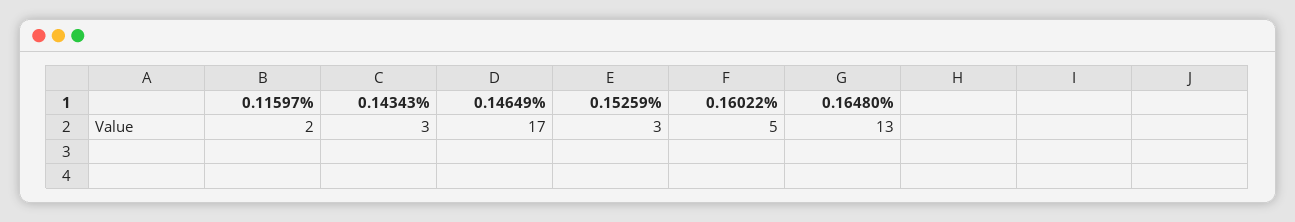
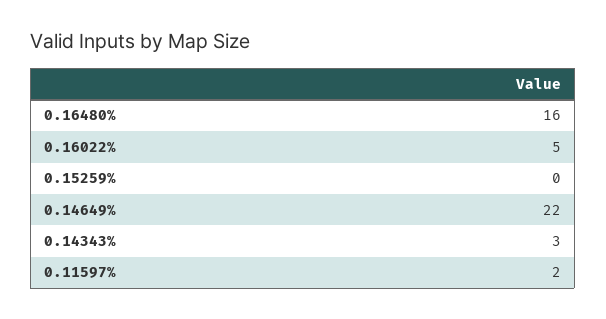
  {
    "0.11597%": 2,
    "0.14343%": 3,
-   "0.14649%": 17,
+   "0.14649%": 22,
-   "0.15259%": 3,
+   "0.15259%": 0,
    "0.16022%": 5,
-   "0.16480%": 13
+   "0.16480%": 16
  }

